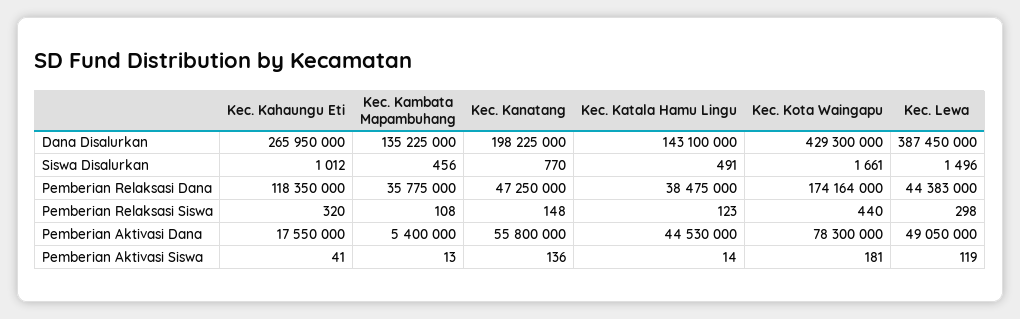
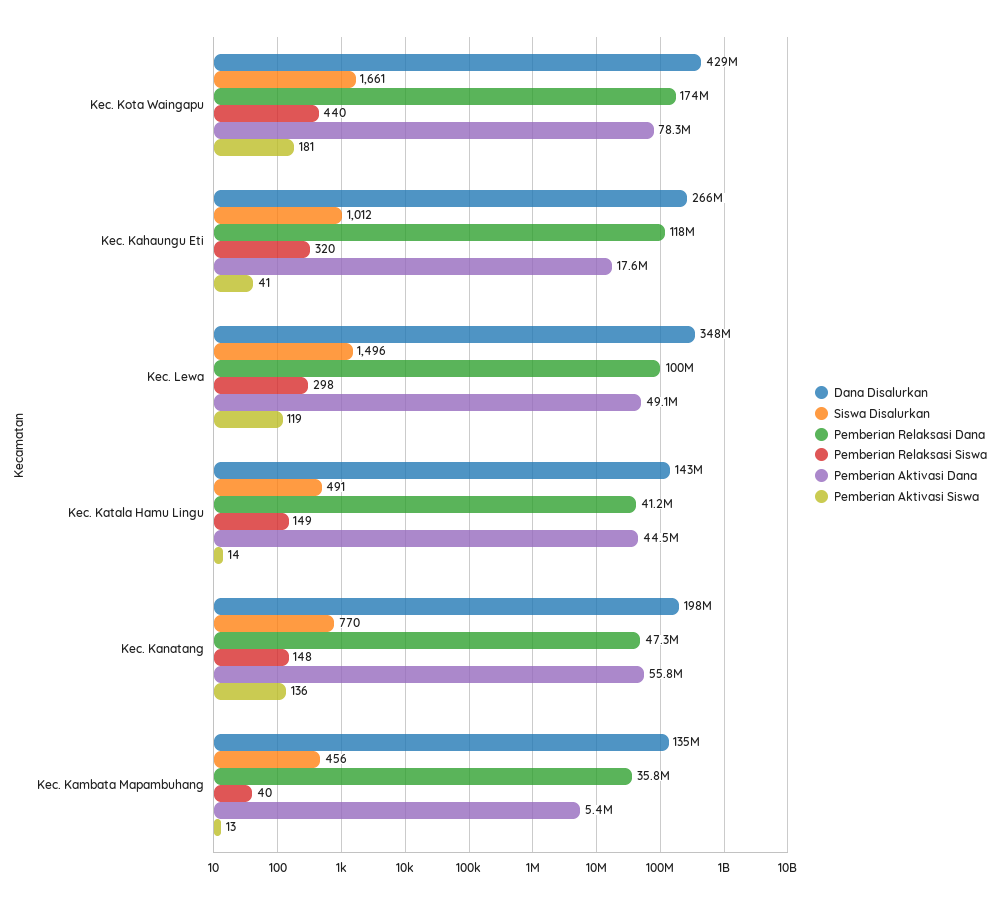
  {
    "Dana Disalurkan": {
      "Kec. Kahaungu Eti": 265950000,
      "Kec. Kambata Mapambuhang": 135225000,
      "Kec. Kanatang": 198225000,
      "Kec. Katala Hamu Lingu": 143100000,
      "Kec. Kota Waingapu": 429300000,
-     "Kec. Lewa": 387450000
+     "Kec. Lewa": 348000000
    },
    "Siswa Disalurkan": {
      "Kec. Kahaungu Eti": 1012,
      "Kec. Kambata Mapambuhang": 456,
      "Kec. Kanatang": 770,
      "Kec. Katala Hamu Lingu": 491,
      "Kec. Kota Waingapu": 1661,
      "Kec. Lewa": 1496
    },
    "Pemberian Relaksasi Dana": {
      "Kec. Kahaungu Eti": 118350000,
      "Kec. Kambata Mapambuhang": 35775000,
      "Kec. Kanatang": 47250000,
-     "Kec. Katala Hamu Lingu": 38475000,
+     "Kec. Katala Hamu Lingu": 41200000,
      "Kec. Kota Waingapu": 174164000,
-     "Kec. Lewa": 44383000
+     "Kec. Lewa": 100000000
    },
    "Pemberian Relaksasi Siswa": {
      "Kec. Kahaungu Eti": 320,
-     "Kec. Kambata Mapambuhang": 108,
+     "Kec. Kambata Mapambuhang": 40,
      "Kec. Kanatang": 148,
-     "Kec. Katala Hamu Lingu": 123,
+     "Kec. Katala Hamu Lingu": 149,
      "Kec. Kota Waingapu": 440,
      "Kec. Lewa": 298
    },
    "Pemberian Aktivasi Dana": {
      "Kec. Kahaungu Eti": 17550000,
      "Kec. Kambata Mapambuhang": 5400000,
      "Kec. Kanatang": 55800000,
      "Kec. Katala Hamu Lingu": 44530000,
      "Kec. Kota Waingapu": 78300000,
      "Kec. Lewa": 49050000
    },
    "Pemberian Aktivasi Siswa": {
      "Kec. Kahaungu Eti": 41,
      "Kec. Kambata Mapambuhang": 13,
      "Kec. Kanatang": 136,
      "Kec. Katala Hamu Lingu": 14,
      "Kec. Kota Waingapu": 181,
      "Kec. Lewa": 119
    }
  }

